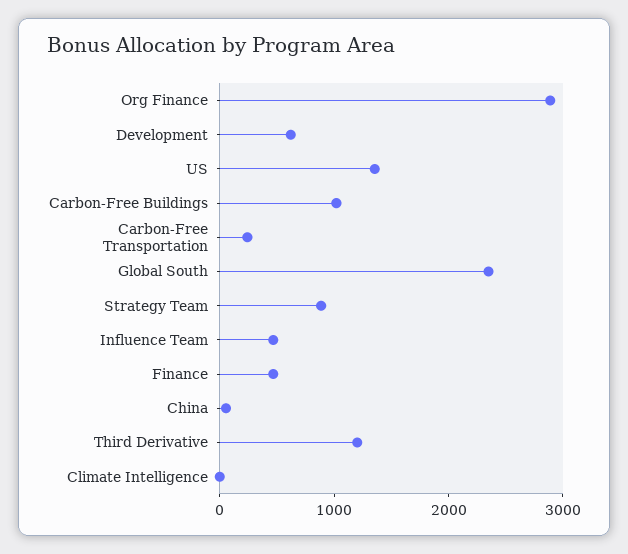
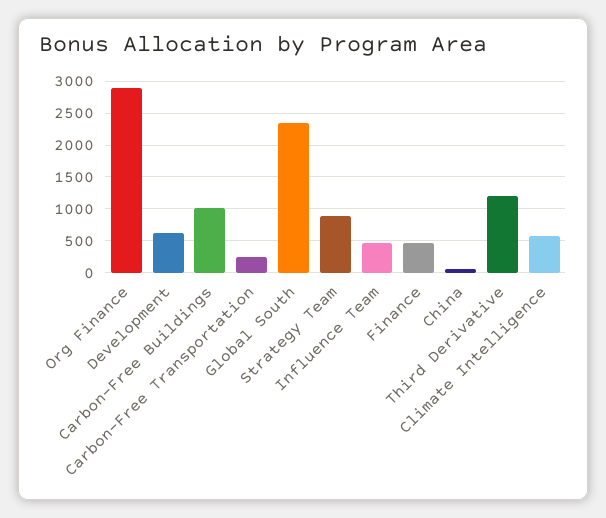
  {
    "Org Finance": 2900,
    "Development": 600,
-   "US": 1400,
    "Carbon-Free Buildings": 1000,
    "Carbon-Free Transportation": 200,
    "Global South": 2300,
    "Strategy Team": 900,
    "Influence Team": 500,
    "Finance": 500,
    "China": 100,
    "Third Derivative": 1200,
-   "Climate Intelligence": 0
+   "Climate Intelligence": 600
  }

